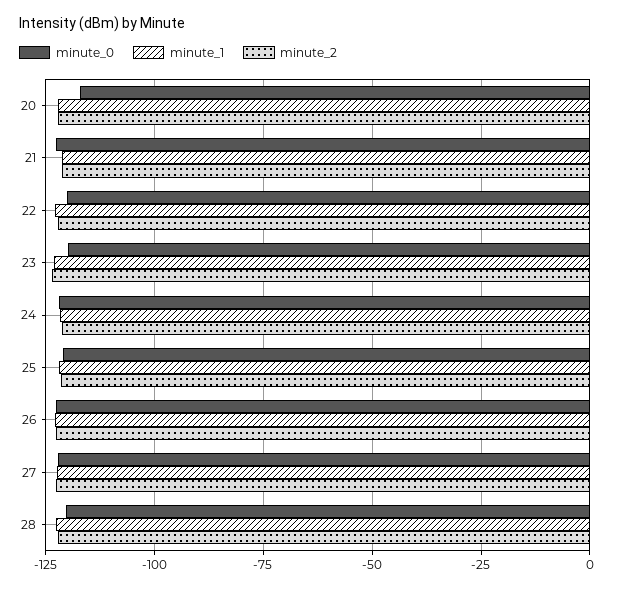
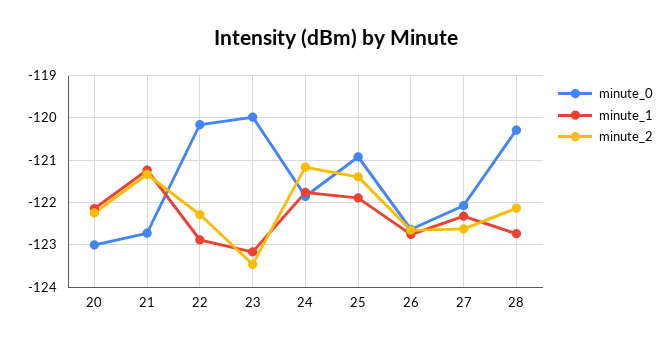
  {
    "minute_0": {
-     "20": -117.5,
+     "20": -123,
      "21": -122.8,
      "22": -120.2,
      "23": -120,
      "24": -121.8,
      "25": -121,
      "26": -122.6,
      "27": -122,
      "28": -120.2
    },
    "minute_1": {
      "20": -122.2,
      "21": -121.2,
      "22": -122.8,
      "23": -123.2,
      "24": -121.8,
      "25": -121.8,
      "26": -122.8,
      "27": -122.4,
      "28": -122.8
    },
    "minute_2": {
      "20": -122.2,
      "21": -121.4,
      "22": -122.2,
      "23": -123.4,
      "24": -121.2,
      "25": -121.4,
      "26": -122.6,
      "27": -122.6,
      "28": -122.2
    }
  }

